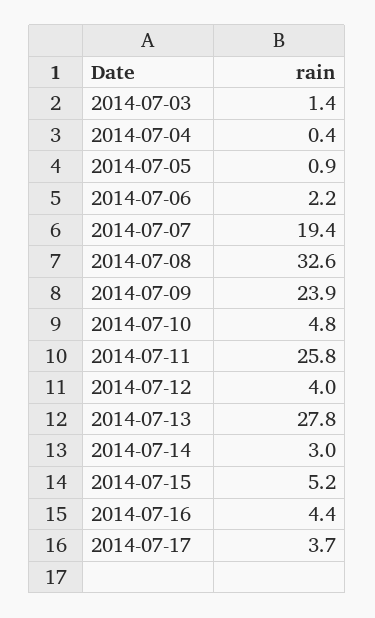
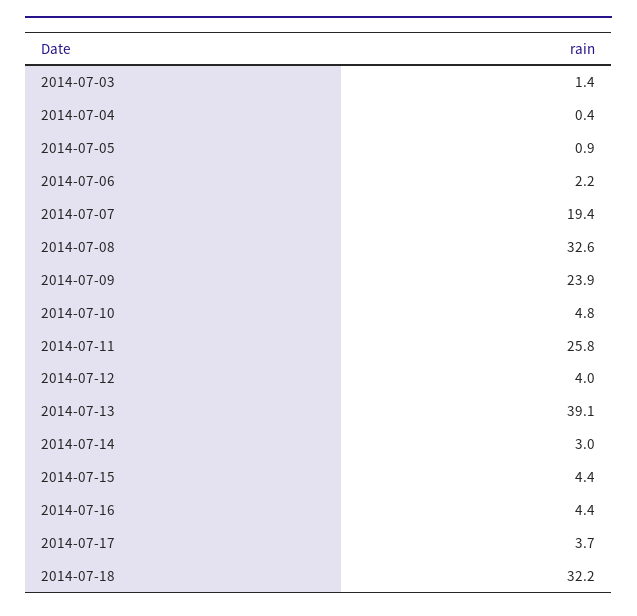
  {
    "2014-07-03": 1.4,
    "2014-07-04": 0.4,
    "2014-07-05": 0.9,
    "2014-07-06": 2.2,
    "2014-07-07": 19.4,
    "2014-07-08": 32.6,
    "2014-07-09": 23.9,
    "2014-07-10": 4.8,
    "2014-07-11": 25.8,
    "2014-07-12": 4,
-   "2014-07-13": 27.8,
+   "2014-07-13": 39.1,
    "2014-07-14": 3,
-   "2014-07-15": 5.2,
+   "2014-07-15": 4.4,
    "2014-07-16": 4.4,
-   "2014-07-17": 3.7
+   "2014-07-17": 3.7,
+   "2014-07-18": 32.2
  }

